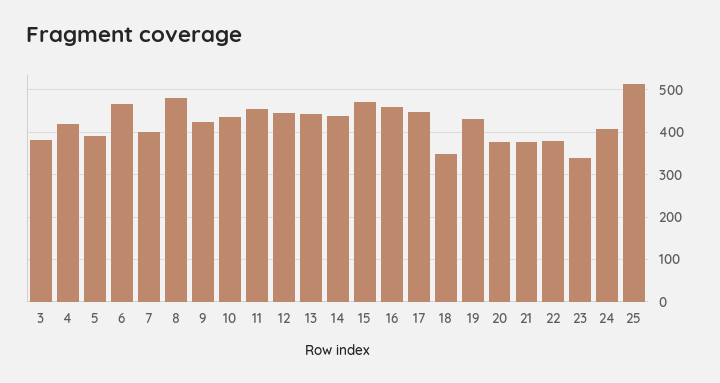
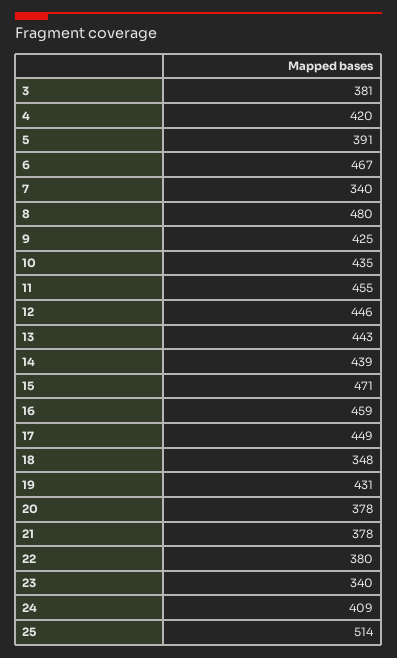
  {
    "3": 381,
    "4": 420,
    "5": 391,
    "6": 467,
-   "7": 400,
+   "7": 340,
    "8": 480,
    "9": 425,
    "10": 435,
    "11": 455,
    "12": 446,
    "13": 443,
    "14": 439,
    "15": 471,
    "16": 459,
    "17": 449,
    "18": 348,
    "19": 431,
    "20": 378,
    "21": 378,
    "22": 380,
    "23": 340,
    "24": 409,
    "25": 514
  }

